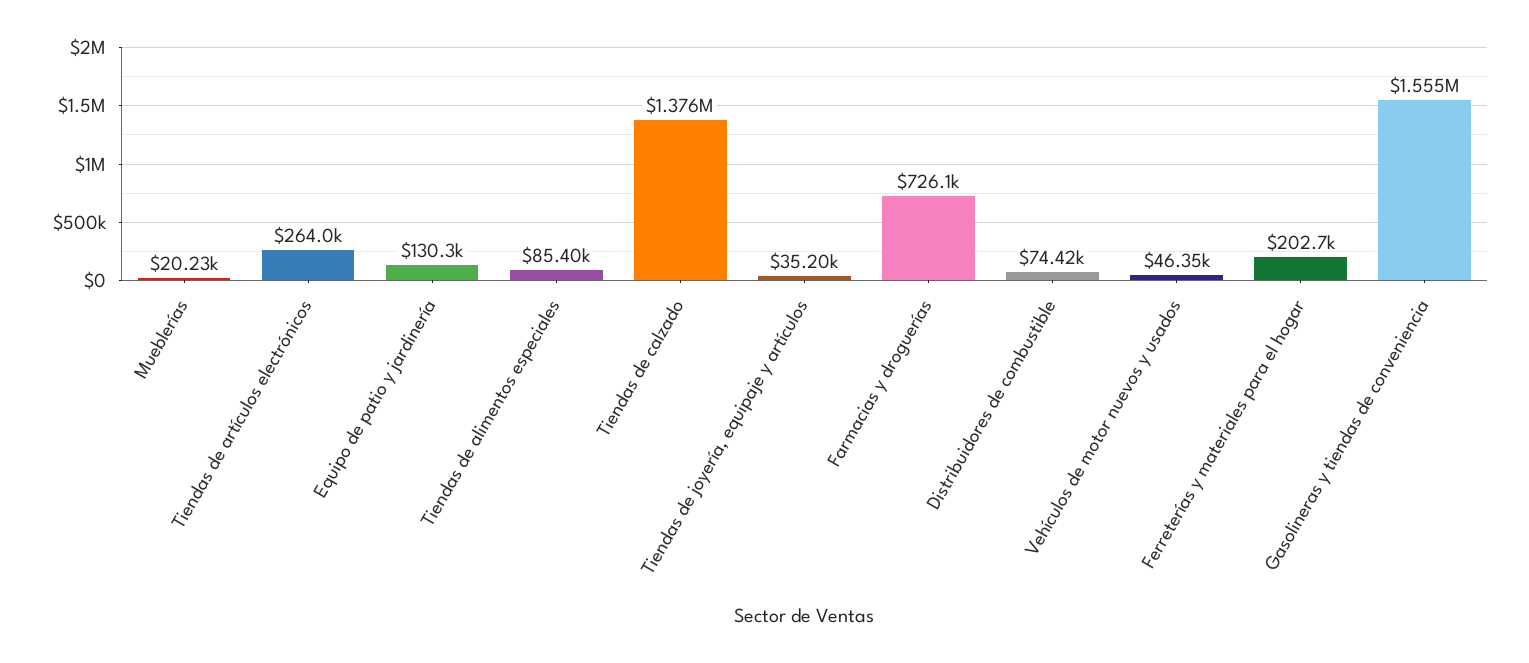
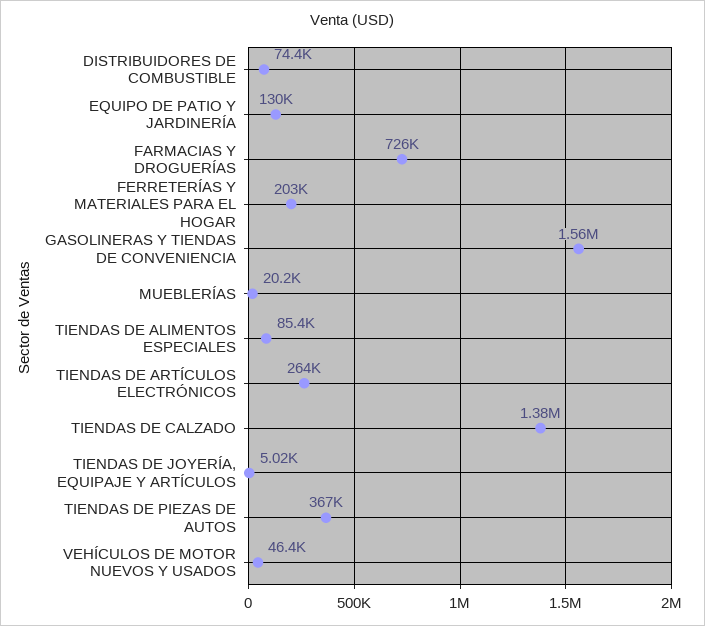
  {
    "Mueblerías": 20230,
    "Tiendas de artículos electrónicos": 264000,
    "Equipo de patio y jardinería": 130300,
    "Tiendas de alimentos especiales": 85400,
    "Tiendas de calzado": 1376000,
-   "Tiendas de joyería, equipaje y artículos": 35200,
+   "Tiendas de joyería, equipaje y artículos": 5020,
    "Farmacias y droguerías": 726100,
    "Distribuidores de combustible": 74420,
    "Vehículos de motor nuevos y usados": 46350,
    "Ferreterías y materiales para el hogar": 202700,
-   "Gasolineras y tiendas de conveniencia": 1555000
+   "Gasolineras y tiendas de conveniencia": 1555000,
+   "TIENDAS DE PIEZAS DE AUTOS": 367000
  }

